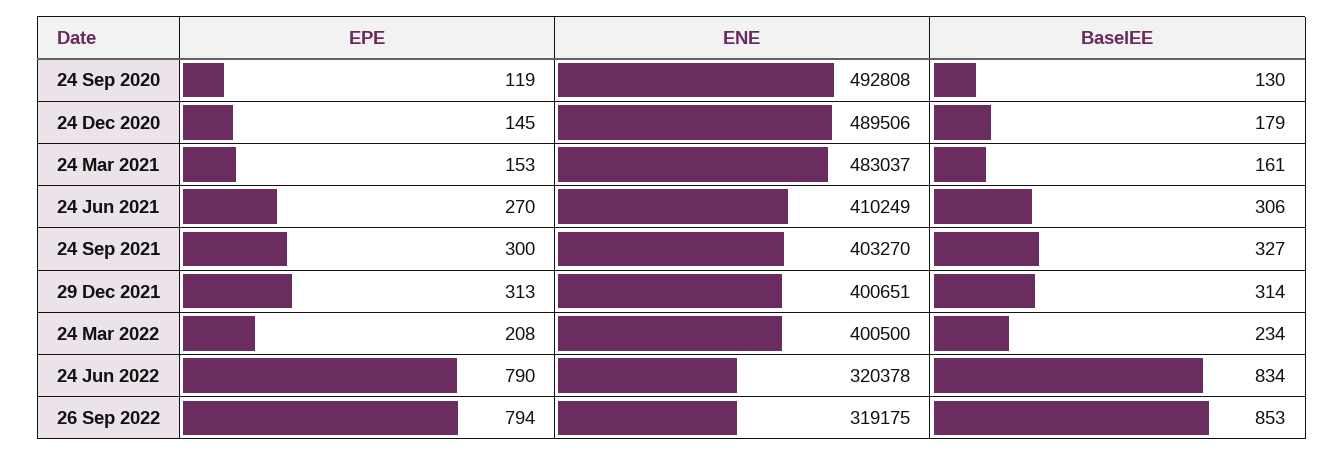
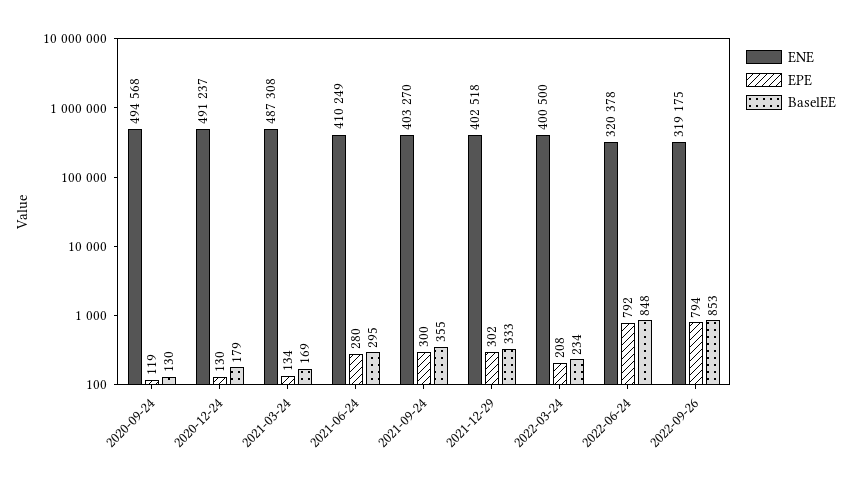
  {
    "EPE": {
      "24 Sep 2020": 119,
-     "24 Dec 2020": 145,
+     "24 Dec 2020": 130,
-     "24 Mar 2021": 153,
+     "24 Mar 2021": 134,
-     "24 Jun 2021": 270,
+     "24 Jun 2021": 280,
      "24 Sep 2021": 300,
-     "29 Dec 2021": 313,
+     "29 Dec 2021": 302,
      "24 Mar 2022": 208,
-     "24 Jun 2022": 790,
+     "24 Jun 2022": 792,
      "26 Sep 2022": 794
    },
    "ENE": {
-     "24 Sep 2020": 492808,
+     "24 Sep 2020": 494568,
-     "24 Dec 2020": 489506,
+     "24 Dec 2020": 491237,
-     "24 Mar 2021": 483037,
+     "24 Mar 2021": 487308,
      "24 Jun 2021": 410249,
      "24 Sep 2021": 403270,
-     "29 Dec 2021": 400651,
+     "29 Dec 2021": 402518,
      "24 Mar 2022": 400500,
      "24 Jun 2022": 320378,
      "26 Sep 2022": 319175
    },
    "BaselEE": {
      "24 Sep 2020": 130,
      "24 Dec 2020": 179,
-     "24 Mar 2021": 161,
+     "24 Mar 2021": 169,
-     "24 Jun 2021": 306,
+     "24 Jun 2021": 295,
-     "24 Sep 2021": 327,
+     "24 Sep 2021": 355,
-     "29 Dec 2021": 314,
+     "29 Dec 2021": 333,
      "24 Mar 2022": 234,
-     "24 Jun 2022": 834,
+     "24 Jun 2022": 848,
      "26 Sep 2022": 853
    }
  }

